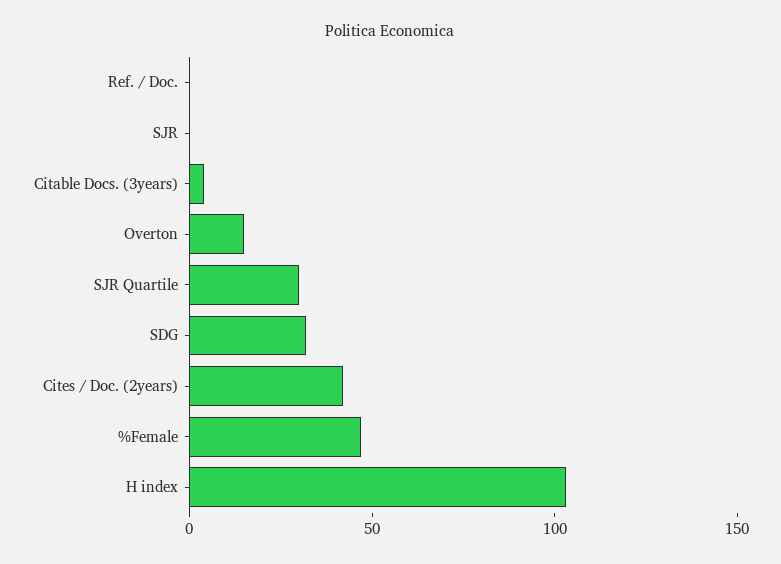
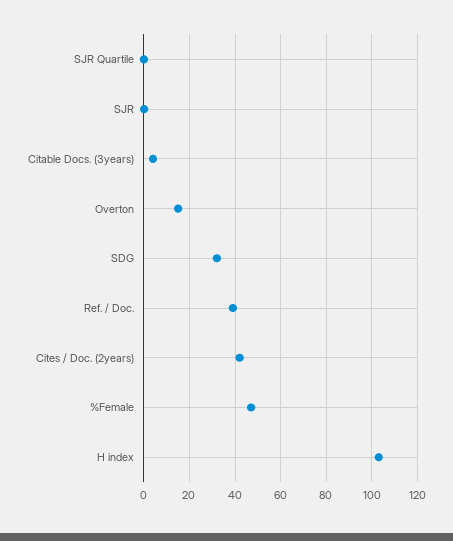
  {
-   "Ref. / Doc.": 0,
+   "Ref. / Doc.": 40,
    "SJR": 0,
    "Citable Docs. (3years)": 5,
    "Overton": 15,
-   "SJR Quartile": 30,
+   "SJR Quartile": 0,
    "SDG": 30,
    "Cites / Doc. (2years)": 40,
    "%Female": 45,
    "H index": 105
  }

